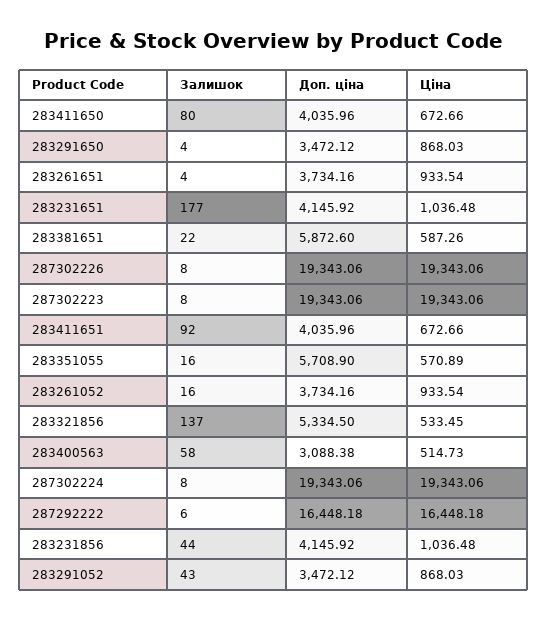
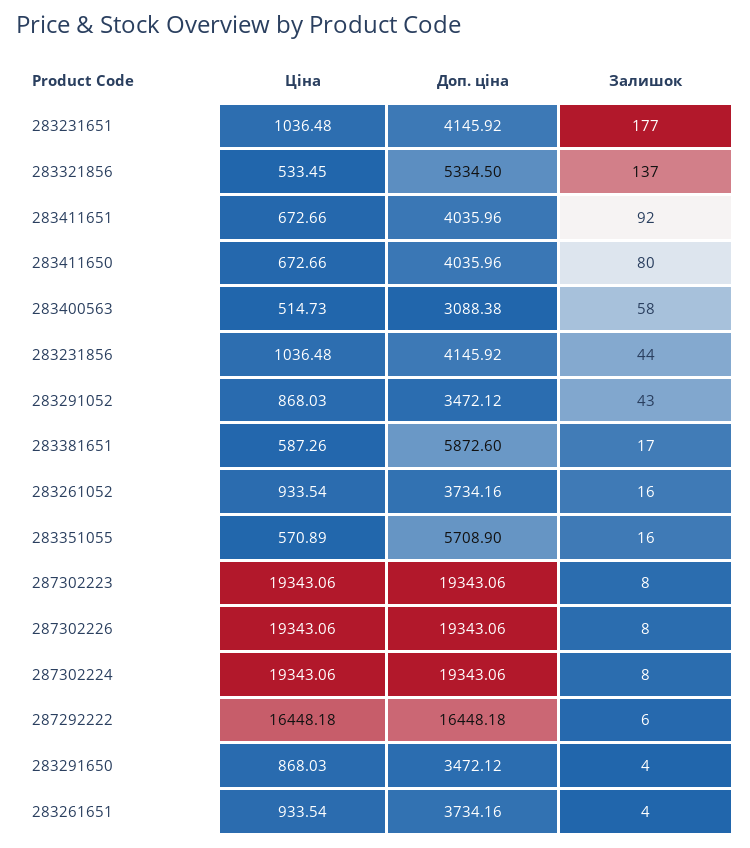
  {
    "Залишок": {
      "283411650": 80,
      "283291650": 4,
      "283261651": 4,
      "283231651": 177,
-     "283381651": 22,
+     "283381651": 17,
      "287302226": 8,
      "287302223": 8,
      "283411651": 92,
      "283351055": 16,
      "283261052": 16,
      "283321856": 137,
      "283400563": 58,
      "287302224": 8,
      "287292222": 6,
      "283231856": 44,
      "283291052": 43
    },
    "Доп. ціна": {
      "283411650": 4035.96,
      "283291650": 3472.12,
      "283261651": 3734.16,
      "283231651": 4145.92,
      "283381651": 5872.6,
      "287302226": 19343.06,
      "287302223": 19343.06,
      "283411651": 4035.96,
      "283351055": 5708.9,
      "283261052": 3734.16,
      "283321856": 5334.5,
      "283400563": 3088.38,
      "287302224": 19343.06,
      "287292222": 16448.18,
      "283231856": 4145.92,
      "283291052": 3472.12
    },
    "Ціна": {
      "283411650": 672.66,
      "283291650": 868.03,
      "283261651": 933.54,
      "283231651": 1036.48,
      "283381651": 587.26,
      "287302226": 19343.06,
      "287302223": 19343.06,
      "283411651": 672.66,
      "283351055": 570.89,
      "283261052": 933.54,
      "283321856": 533.45,
      "283400563": 514.73,
      "287302224": 19343.06,
      "287292222": 16448.18,
      "283231856": 1036.48,
      "283291052": 868.03
    }
  }

